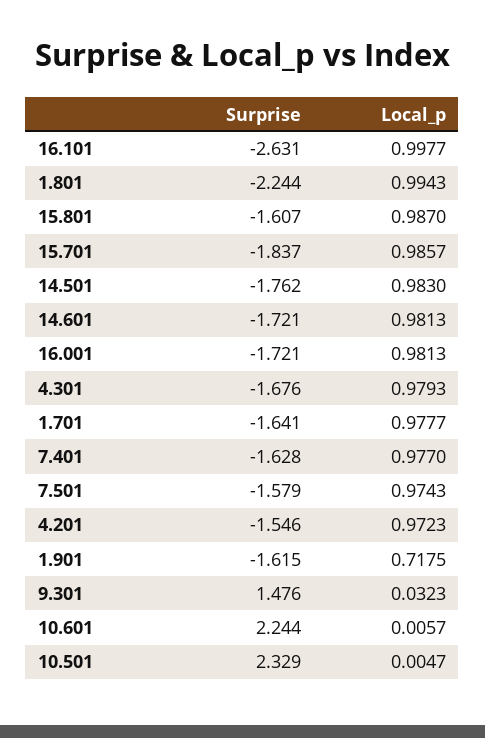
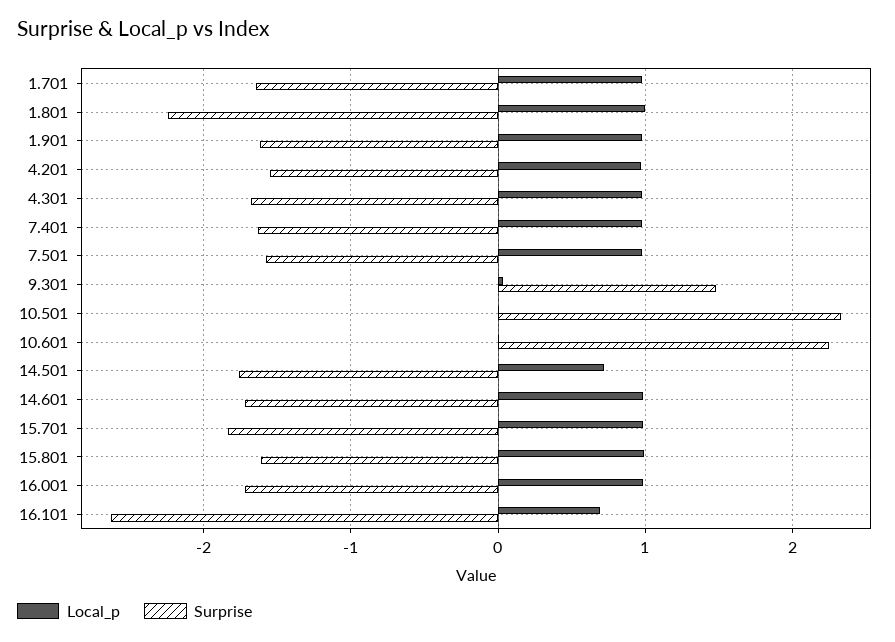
  {
    "Surprise": {
      "16.101": -2.631,
      "1.801": -2.244,
      "15.801": -1.607,
      "15.701": -1.837,
      "14.501": -1.762,
      "14.601": -1.721,
      "16.001": -1.721,
      "4.301": -1.676,
      "1.701": -1.641,
      "7.401": -1.628,
      "7.501": -1.579,
      "4.201": -1.546,
      "1.901": -1.615,
      "9.301": 1.476,
      "10.601": 2.244,
      "10.501": 2.329
    },
    "Local_p": {
-     "16.101": 0.9977,
+     "16.101": 0.7,
      "1.801": 0.9943,
      "15.801": 0.987,
      "15.701": 0.9857,
-     "14.501": 0.983,
+     "14.501": 0.7,
      "14.601": 0.9813,
      "16.001": 0.9813,
      "4.301": 0.9793,
      "1.701": 0.9777,
      "7.401": 0.977,
      "7.501": 0.9743,
      "4.201": 0.9723,
-     "1.901": 0.7175,
+     "1.901": 1,
      "9.301": 0.0323,
      "10.601": 0.0057,
      "10.501": 0.0047
    }
  }

